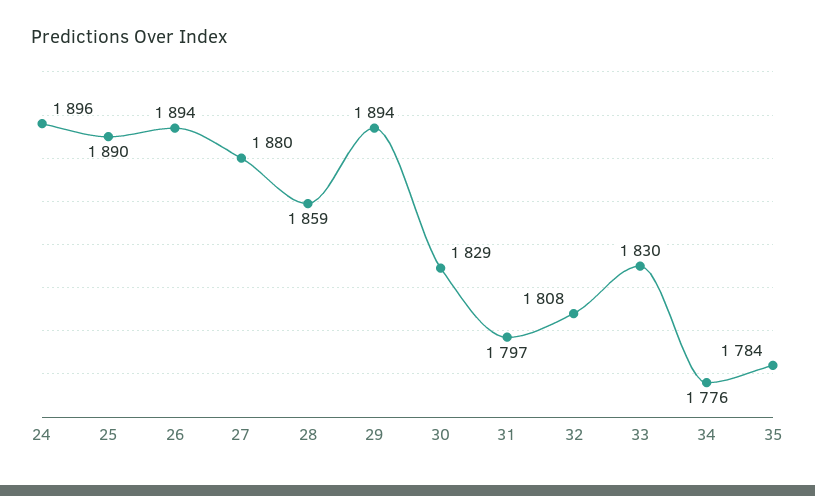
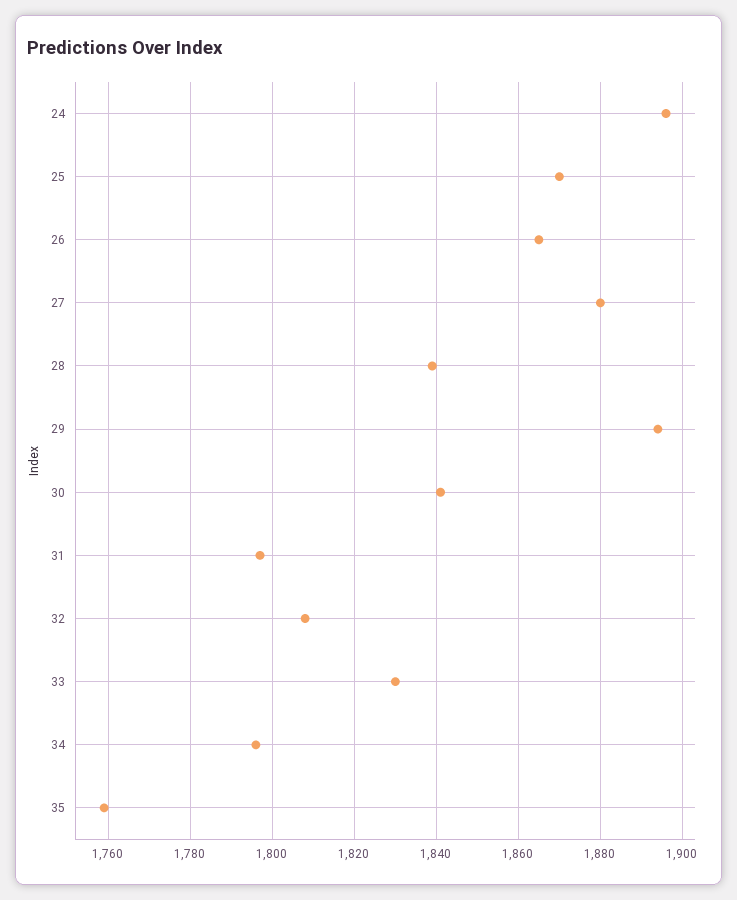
  {
    "24": 1896,
-   "25": 1890,
+   "25": 1870,
-   "26": 1894,
+   "26": 1865,
    "27": 1880,
-   "28": 1859,
+   "28": 1840,
    "29": 1894,
-   "30": 1829,
+   "30": 1840,
    "31": 1797,
    "32": 1808,
    "33": 1830,
-   "34": 1776,
+   "34": 1795,
-   "35": 1784
+   "35": 1760
  }

